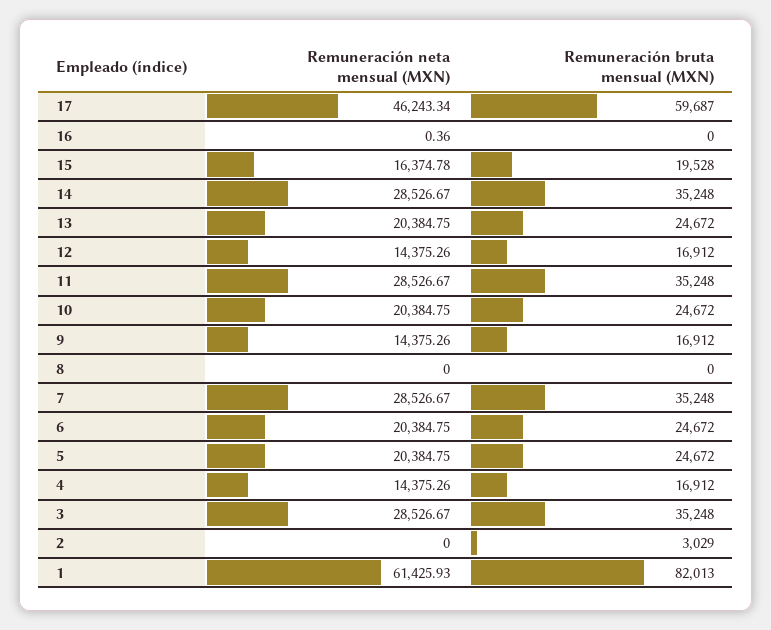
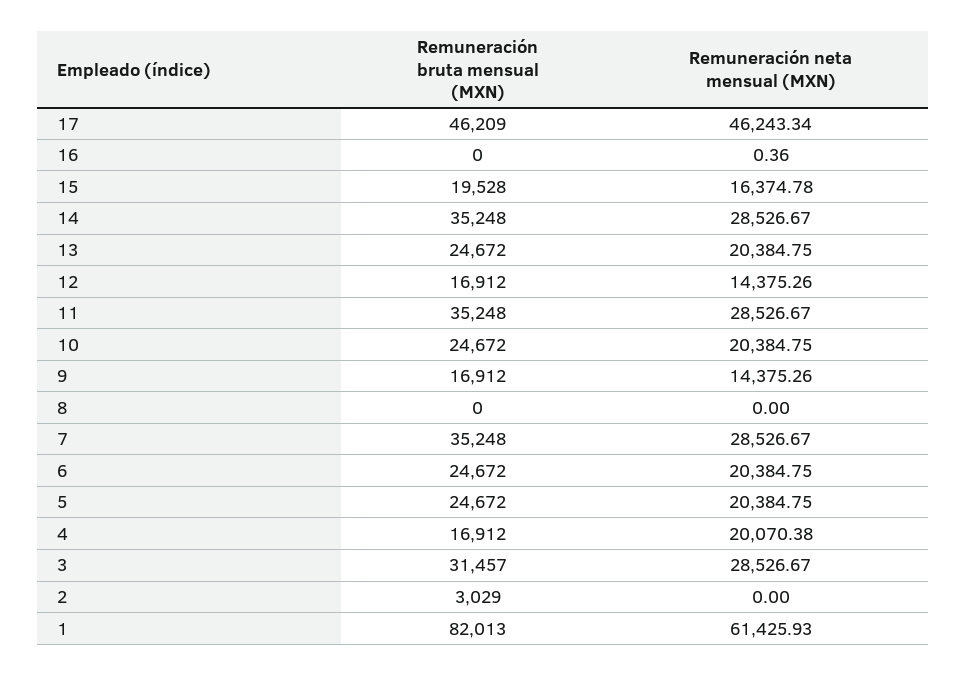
  {
    "Remuneración neta mensual (MXN)": {
      "17": 46243.34,
      "16": 0.36,
      "15": 16374.78,
      "14": 28526.67,
      "13": 20384.75,
      "12": 14375.26,
      "11": 28526.67,
      "10": 20384.75,
      "9": 14375.26,
      "8": 0,
      "7": 28526.67,
      "6": 20384.75,
      "5": 20384.75,
-     "4": 14375.26,
+     "4": 20070.38,
      "3": 28526.67,
      "2": 0,
      "1": 61425.93
    },
    "Remuneración bruta mensual (MXN)": {
-     "17": 59687,
+     "17": 46209,
      "16": 0,
      "15": 19528,
      "14": 35248,
      "13": 24672,
      "12": 16912,
      "11": 35248,
      "10": 24672,
      "9": 16912,
      "8": 0,
      "7": 35248,
      "6": 24672,
      "5": 24672,
      "4": 16912,
-     "3": 35248,
+     "3": 31457,
      "2": 3029,
      "1": 82013
    }
  }

